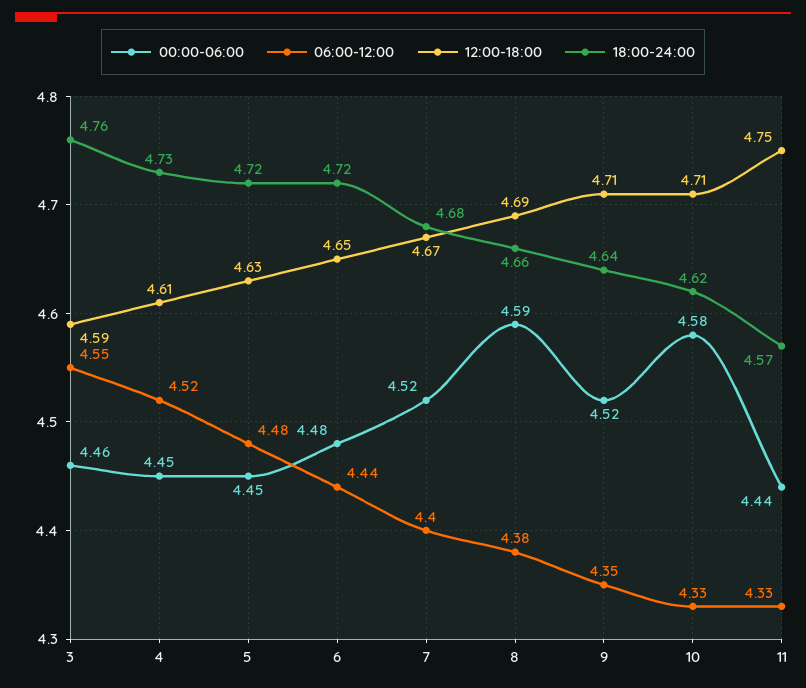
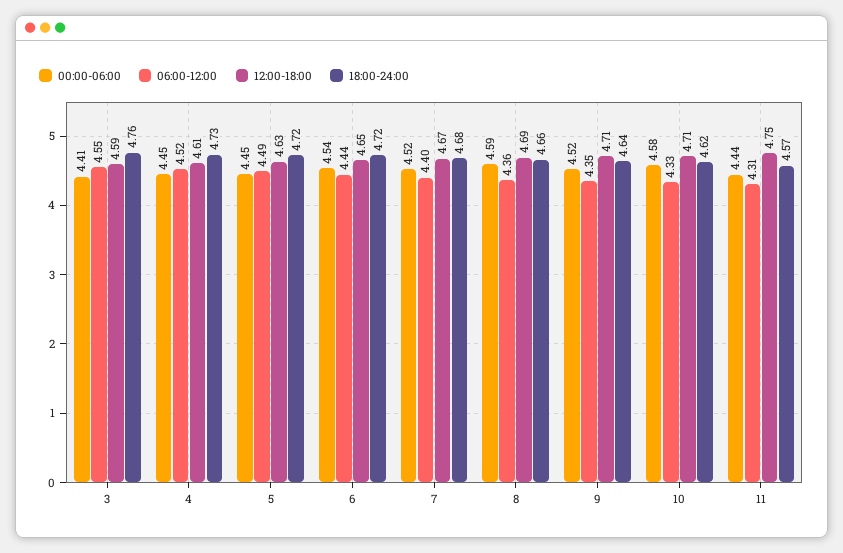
  {
    "00:00-06:00": {
-     "3": 4.46,
+     "3": 4.41,
      "4": 4.45,
      "5": 4.45,
-     "6": 4.48,
+     "6": 4.54,
      "7": 4.52,
      "8": 4.59,
      "9": 4.52,
      "10": 4.58,
      "11": 4.44
    },
    "06:00-12:00": {
      "3": 4.55,
      "4": 4.52,
-     "5": 4.48,
+     "5": 4.49,
      "6": 4.44,
      "7": 4.4,
-     "8": 4.38,
+     "8": 4.36,
      "9": 4.35,
      "10": 4.33,
-     "11": 4.33
+     "11": 4.31
    },
    "12:00-18:00": {
      "3": 4.59,
      "4": 4.61,
      "5": 4.63,
      "6": 4.65,
      "7": 4.67,
      "8": 4.69,
      "9": 4.71,
      "10": 4.71,
      "11": 4.75
    },
    "18:00-24:00": {
      "3": 4.76,
      "4": 4.73,
      "5": 4.72,
      "6": 4.72,
      "7": 4.68,
      "8": 4.66,
      "9": 4.64,
      "10": 4.62,
      "11": 4.57
    }
  }

